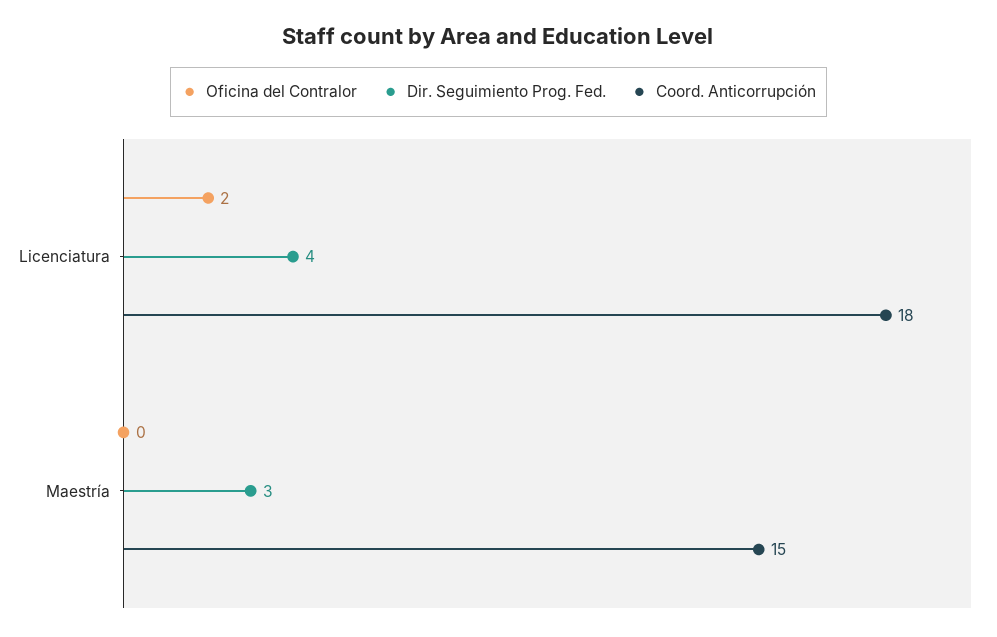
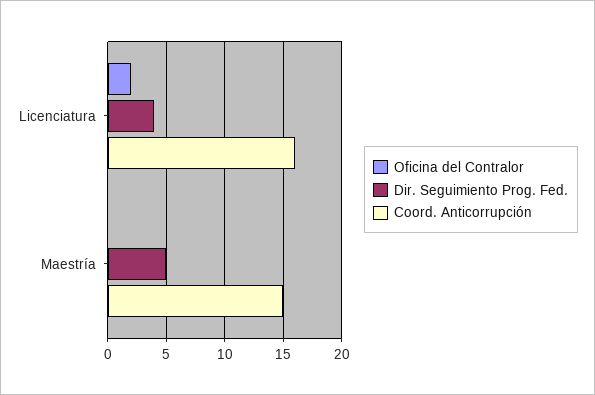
  {
    "Oficina del Contralor": {
      "Licenciatura": 2,
      "Maestría": 0
    },
    "Dir. Seguimiento Prog. Fed.": {
      "Licenciatura": 4,
-     "Maestría": 3
+     "Maestría": 5
    },
    "Coord. Anticorrupción": {
-     "Licenciatura": 18,
+     "Licenciatura": 16,
      "Maestría": 15
    }
  }

